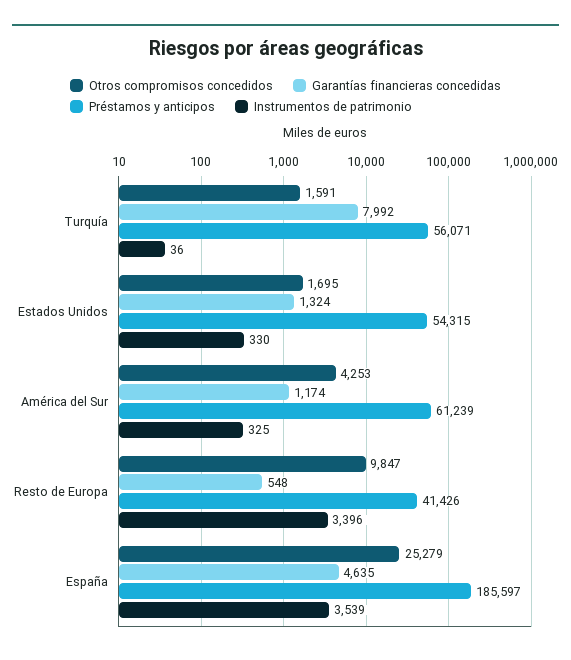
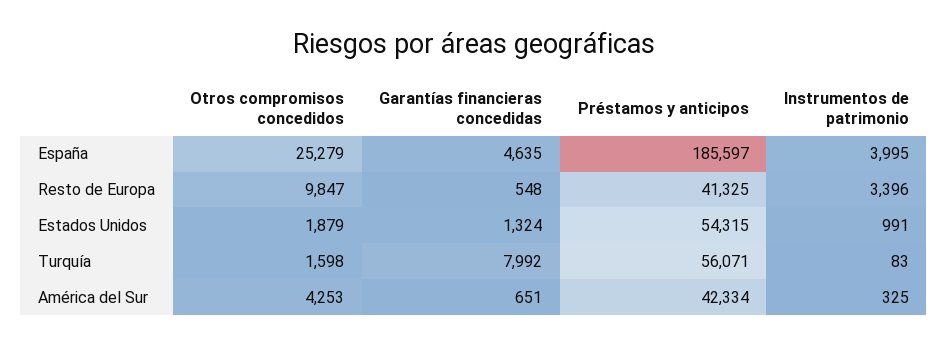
  {
    "Otros compromisos concedidos": {
-     "Turquía": 1591,
+     "Turquía": 1598,
-     "Estados Unidos": 1695,
+     "Estados Unidos": 1879,
      "América del Sur": 4253,
      "Resto de Europa": 9847,
      "España": 25279
    },
    "Garantías financieras concedidas": {
      "Turquía": 7992,
      "Estados Unidos": 1324,
-     "América del Sur": 1174,
+     "América del Sur": 651,
      "Resto de Europa": 548,
      "España": 4635
    },
    "Préstamos y anticipos": {
      "Turquía": 56071,
      "Estados Unidos": 54315,
-     "América del Sur": 61239,
+     "América del Sur": 42334,
-     "Resto de Europa": 41426,
+     "Resto de Europa": 41325,
      "España": 185597
    },
    "Instrumentos de patrimonio": {
-     "Turquía": 36,
+     "Turquía": 83,
-     "Estados Unidos": 330,
+     "Estados Unidos": 991,
      "América del Sur": 325,
      "Resto de Europa": 3396,
-     "España": 3539
+     "España": 3995
    }
  }

